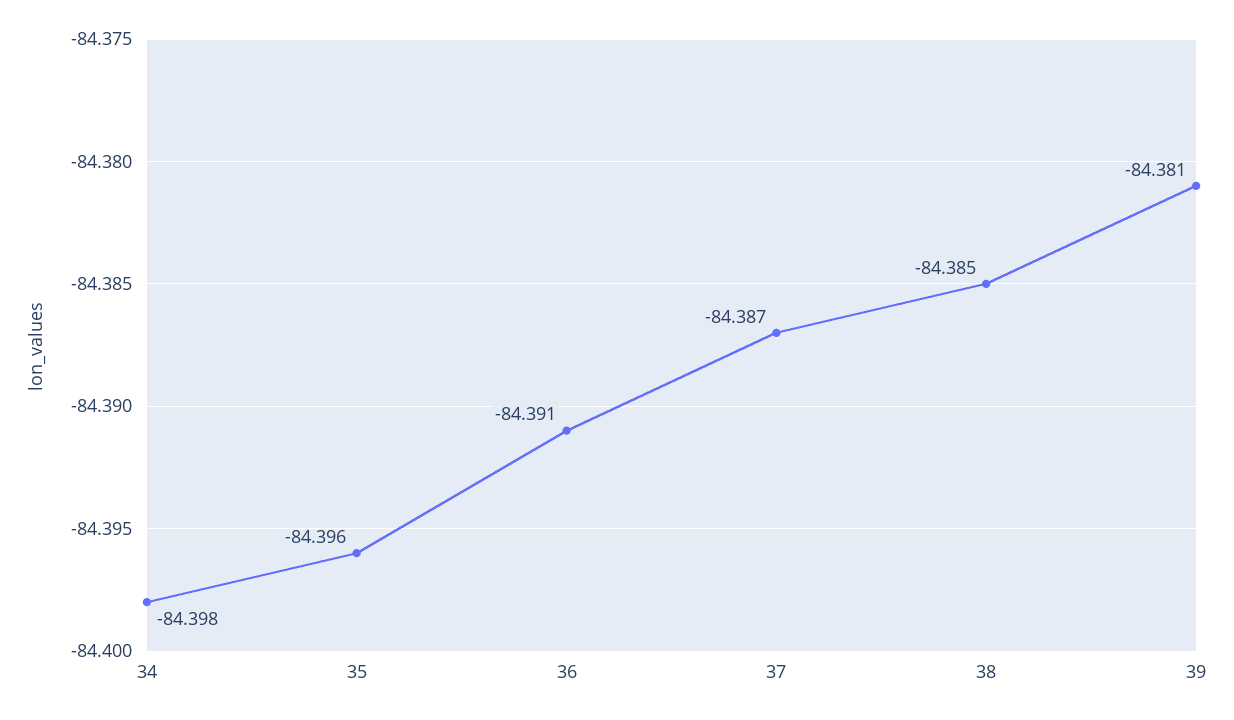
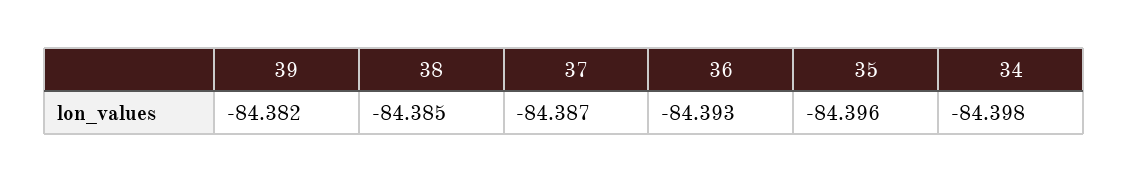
  {
    "34": -84.398,
    "35": -84.396,
-   "36": -84.391,
+   "36": -84.393,
    "37": -84.387,
    "38": -84.385,
-   "39": -84.381
+   "39": -84.382
  }

